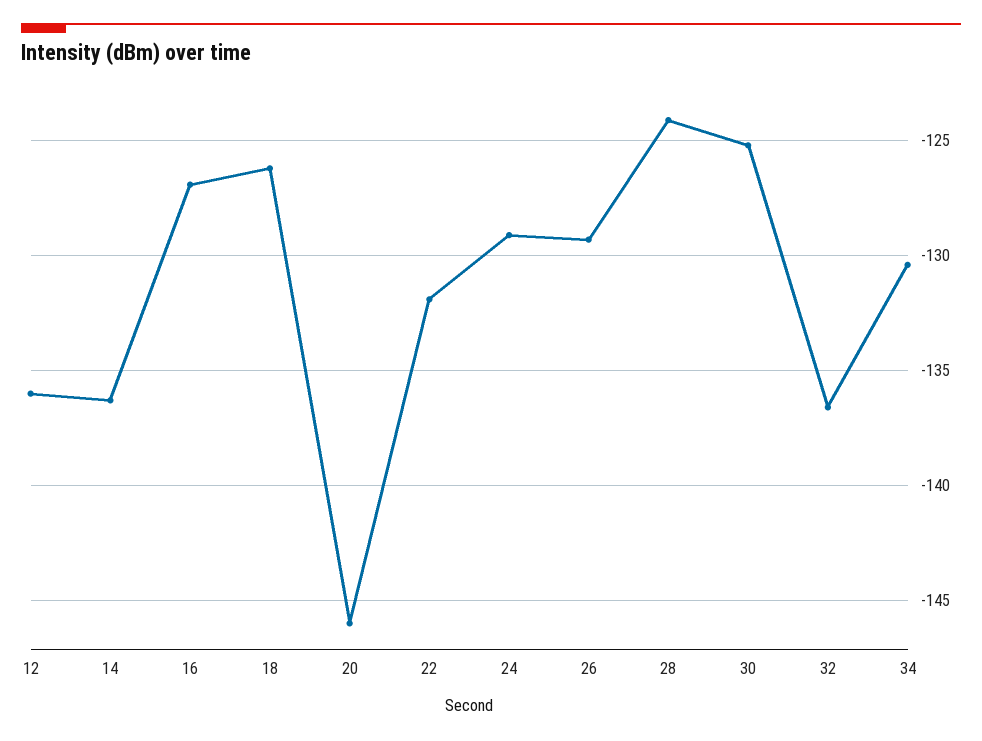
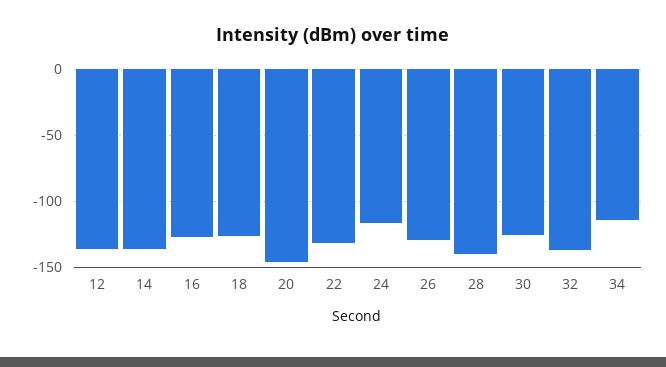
  {
    "12": -136,
    "14": -136.5,
    "16": -127,
    "18": -126,
    "20": -146,
    "22": -132,
-   "24": -129,
+   "24": -115,
    "26": -129.5,
-   "28": -124,
+   "28": -140,
    "30": -125,
    "32": -136.5,
-   "34": -130.5
+   "34": -115
  }

